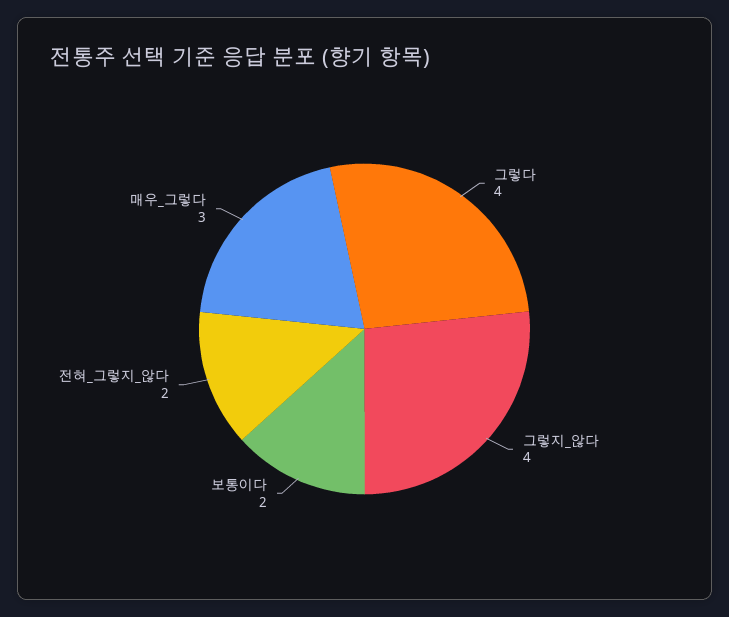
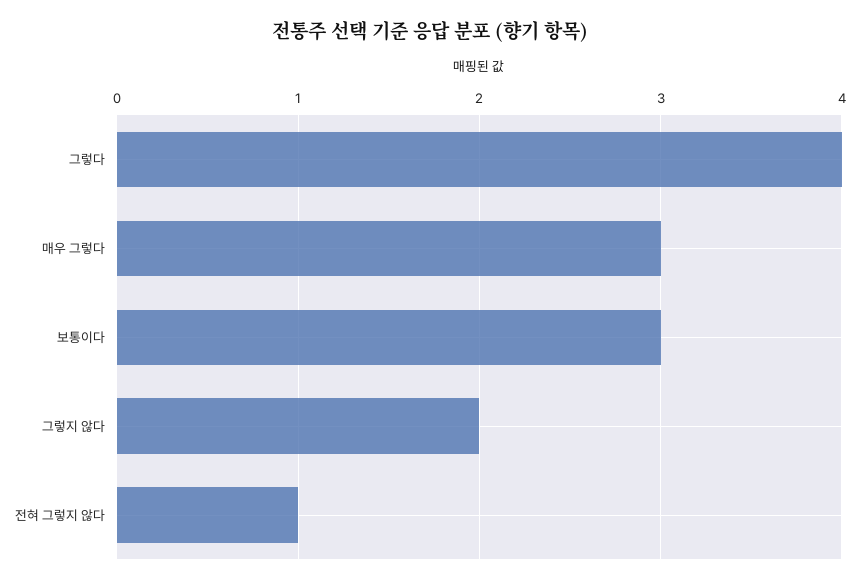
  {
    "그렇다": 4,
-   "그렇지_않다": 4,
+   "그렇지_않다": 2,
-   "보통이다": 2,
+   "보통이다": 3,
-   "전혀_그렇지_않다": 2,
+   "전혀_그렇지_않다": 1,
    "매우_그렇다": 3
  }

